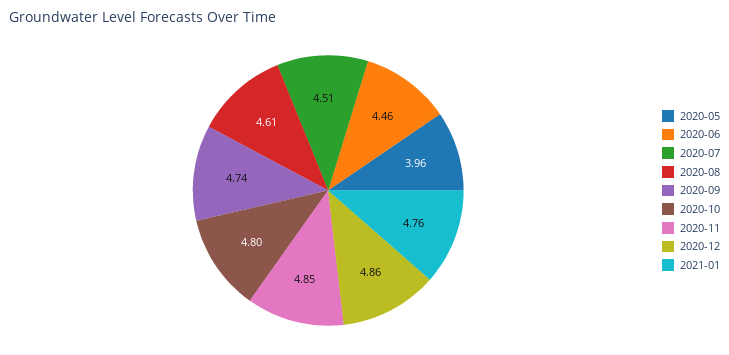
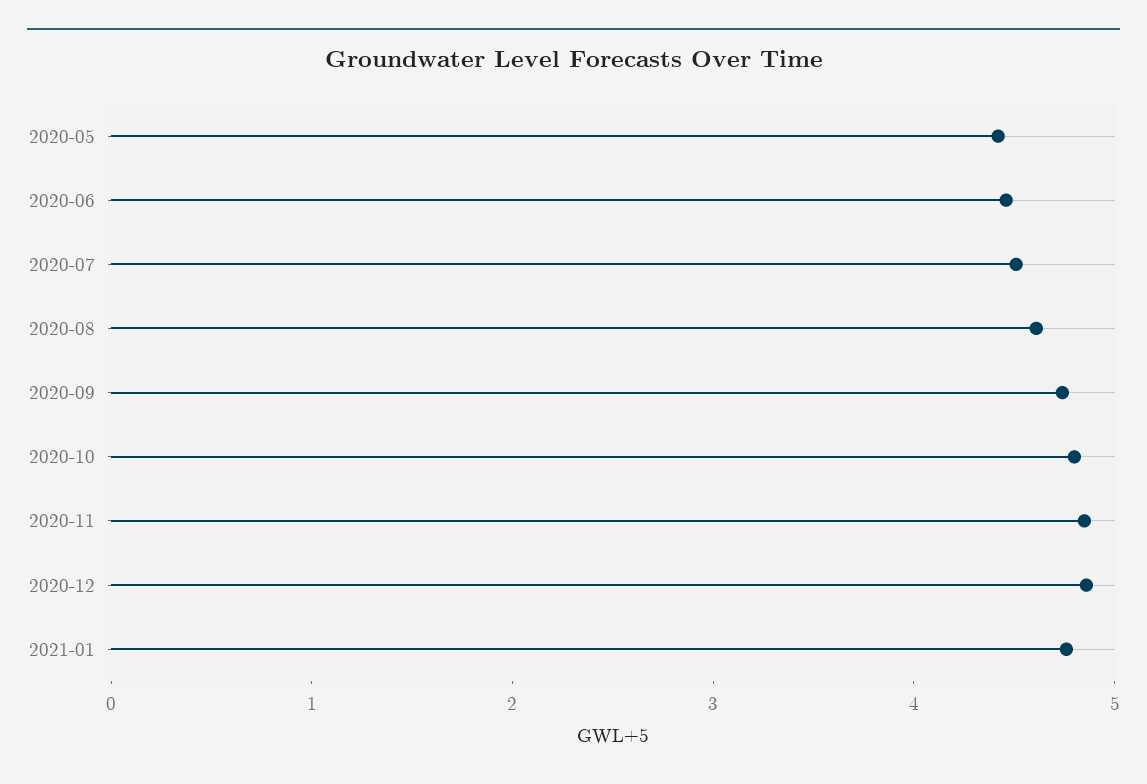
  {
-   "2020-05": 3.96,
+   "2020-05": 4.4,
    "2020-06": 4.46,
    "2020-07": 4.51,
    "2020-08": 4.61,
    "2020-09": 4.74,
    "2020-10": 4.8,
    "2020-11": 4.85,
    "2020-12": 4.86,
    "2021-01": 4.76
  }

